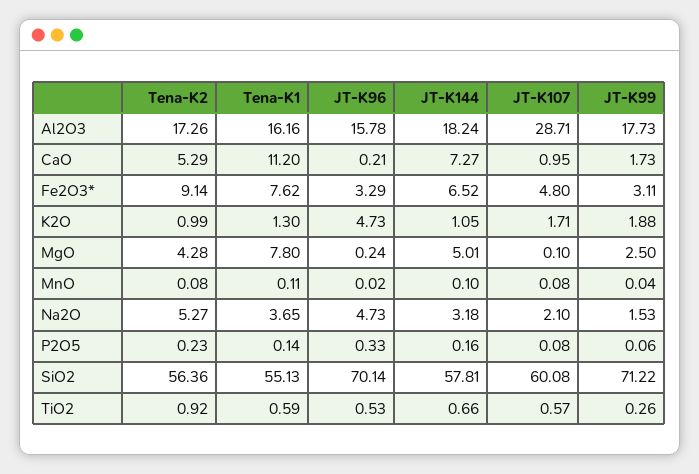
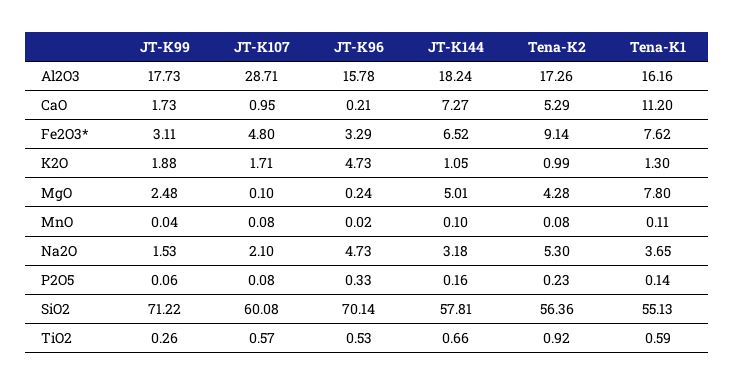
  {
    "Tena-K2": {
      "Al2O3": 17.26,
      "CaO": 5.29,
      "Fe2O3*": 9.14,
      "K2O": 0.99,
      "MgO": 4.28,
      "MnO": 0.08,
-     "Na2O": 5.27,
+     "Na2O": 5.3,
      "P2O5": 0.23,
      "SiO2": 56.36,
      "TiO2": 0.92
    },
    "Tena-K1": {
      "Al2O3": 16.16,
      "CaO": 11.2,
      "Fe2O3*": 7.62,
      "K2O": 1.3,
      "MgO": 7.8,
      "MnO": 0.11,
      "Na2O": 3.65,
      "P2O5": 0.14,
      "SiO2": 55.13,
      "TiO2": 0.59
    },
    "JT-K96": {
      "Al2O3": 15.78,
      "CaO": 0.21,
      "Fe2O3*": 3.29,
      "K2O": 4.73,
      "MgO": 0.24,
      "MnO": 0.02,
      "Na2O": 4.73,
      "P2O5": 0.33,
      "SiO2": 70.14,
      "TiO2": 0.53
    },
    "JT-K144": {
      "Al2O3": 18.24,
      "CaO": 7.27,
      "Fe2O3*": 6.52,
      "K2O": 1.05,
      "MgO": 5.01,
      "MnO": 0.1,
      "Na2O": 3.18,
      "P2O5": 0.16,
      "SiO2": 57.81,
      "TiO2": 0.66
    },
    "JT-K107": {
      "Al2O3": 28.71,
      "CaO": 0.95,
      "Fe2O3*": 4.8,
      "K2O": 1.71,
      "MgO": 0.1,
      "MnO": 0.08,
      "Na2O": 2.1,
      "P2O5": 0.08,
      "SiO2": 60.08,
      "TiO2": 0.57
    },
    "JT-K99": {
      "Al2O3": 17.73,
      "CaO": 1.73,
      "Fe2O3*": 3.11,
      "K2O": 1.88,
-     "MgO": 2.5,
+     "MgO": 2.48,
      "MnO": 0.04,
      "Na2O": 1.53,
      "P2O5": 0.06,
      "SiO2": 71.22,
      "TiO2": 0.26
    }
  }

